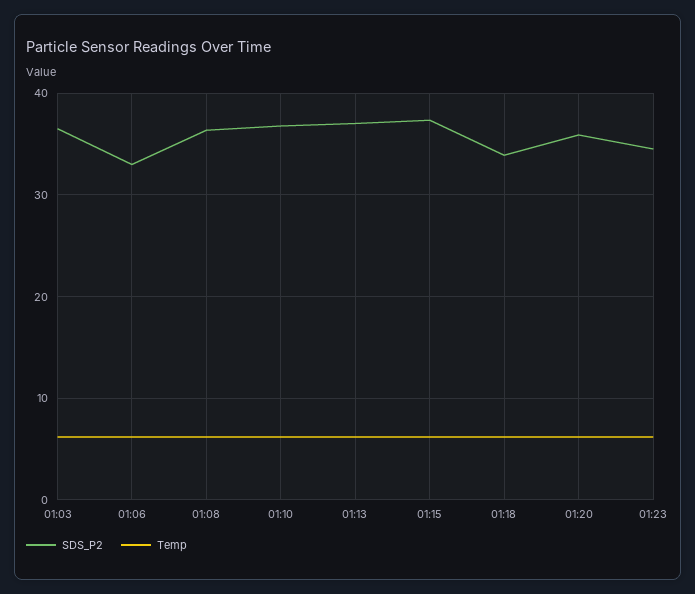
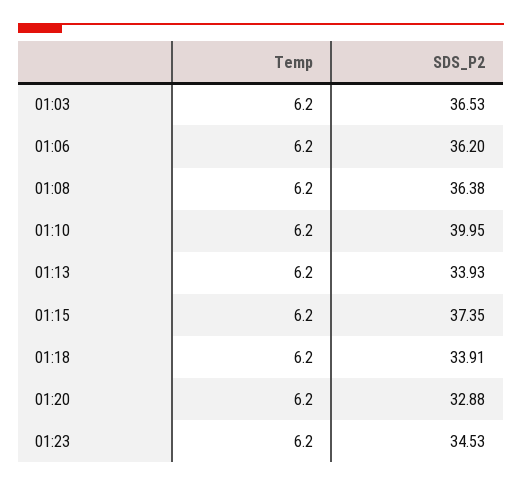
  {
    "SDS_P2": {
      "01:03": 36.53,
-     "01:06": 33,
+     "01:06": 36.2,
      "01:08": 36.38,
-     "01:10": 37,
+     "01:10": 39.95,
-     "01:13": 37,
+     "01:13": 33.93,
      "01:15": 37.35,
      "01:18": 33.91,
-     "01:20": 36,
+     "01:20": 32.88,
      "01:23": 34.53
    },
    "Temp": {
      "01:03": 6.2,
      "01:06": 6.2,
      "01:08": 6.2,
      "01:10": 6.2,
      "01:13": 6.2,
      "01:15": 6.2,
      "01:18": 6.2,
      "01:20": 6.2,
      "01:23": 6.2
    }
  }

